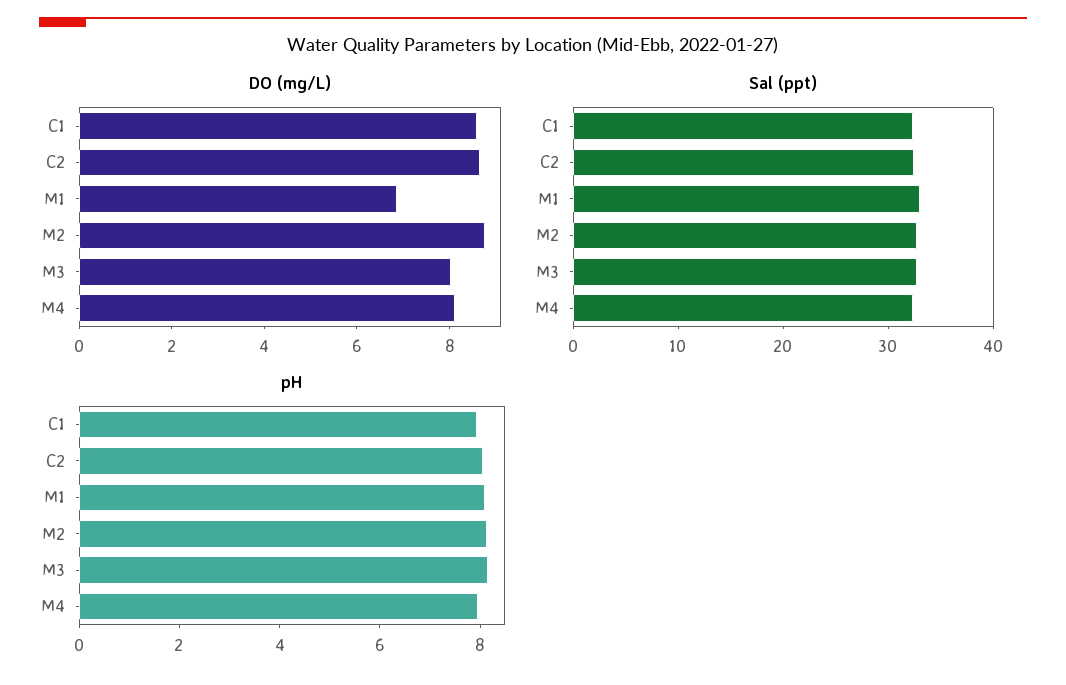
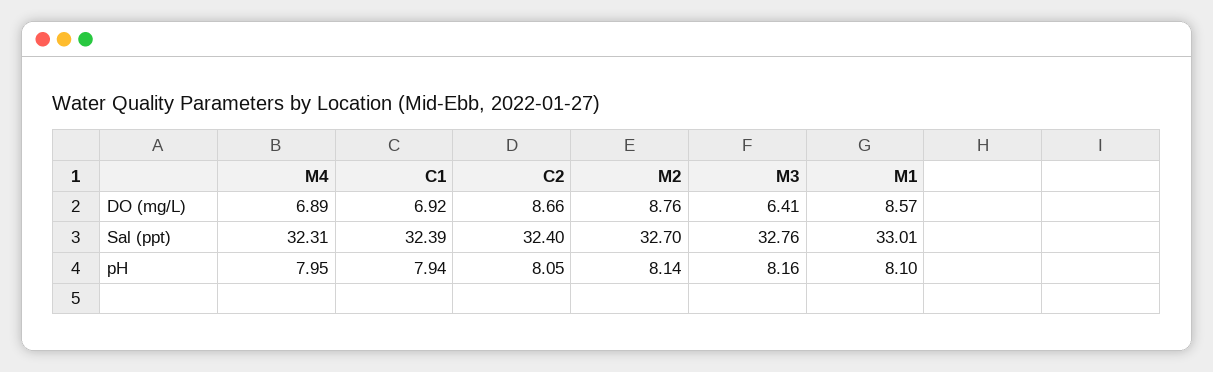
  {
    "DO (mg/L)": {
-     "C1": 8.5,
+     "C1": 6.92,
      "C2": 8.66,
-     "M1": 7,
+     "M1": 8.57,
      "M2": 8.76,
-     "M3": 8,
+     "M3": 6.41,
-     "M4": 8
+     "M4": 6.89
    },
    "Sal (ppt)": {
      "C1": 32.39,
      "C2": 32.4,
      "M1": 33.01,
      "M2": 32.7,
      "M3": 32.76,
      "M4": 32.31
    },
    "pH": {
      "C1": 7.94,
      "C2": 8.05,
      "M1": 8.1,
      "M2": 8.14,
      "M3": 8.16,
      "M4": 7.95
    }
  }

